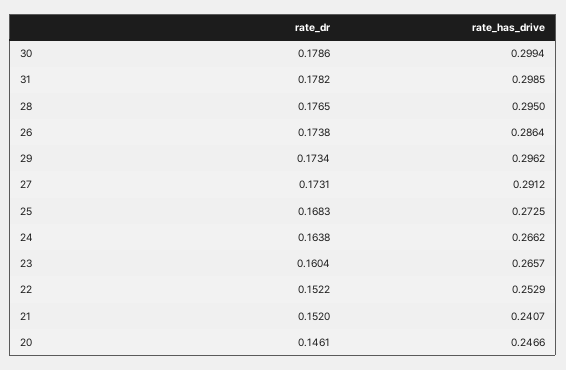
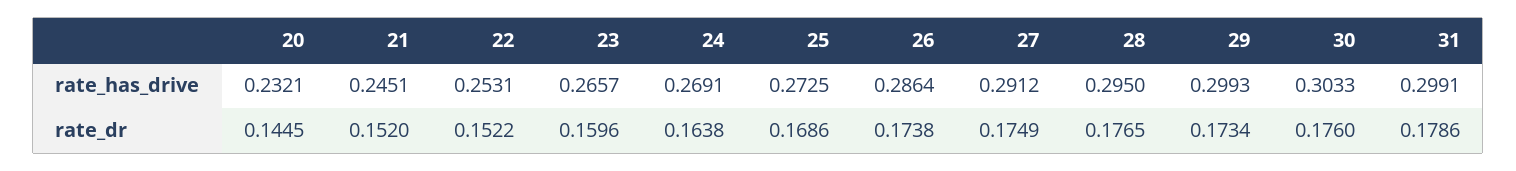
  {
    "rate_dr": {
-     "30": 0.1786,
+     "30": 0.176,
-     "31": 0.1782,
+     "31": 0.1786,
      "28": 0.1765,
      "26": 0.1738,
      "29": 0.1734,
-     "27": 0.1731,
+     "27": 0.1749,
-     "25": 0.1683,
+     "25": 0.1686,
      "24": 0.1638,
-     "23": 0.1604,
+     "23": 0.1596,
      "22": 0.1522,
      "21": 0.152,
-     "20": 0.1461
+     "20": 0.1445
    },
    "rate_has_drive": {
-     "30": 0.2994,
+     "30": 0.3033,
-     "31": 0.2985,
+     "31": 0.2991,
      "28": 0.295,
      "26": 0.2864,
-     "29": 0.2962,
+     "29": 0.2993,
      "27": 0.2912,
      "25": 0.2725,
-     "24": 0.2662,
+     "24": 0.2691,
      "23": 0.2657,
-     "22": 0.2529,
+     "22": 0.2531,
-     "21": 0.2407,
+     "21": 0.2451,
-     "20": 0.2466
+     "20": 0.2321
    }
  }

